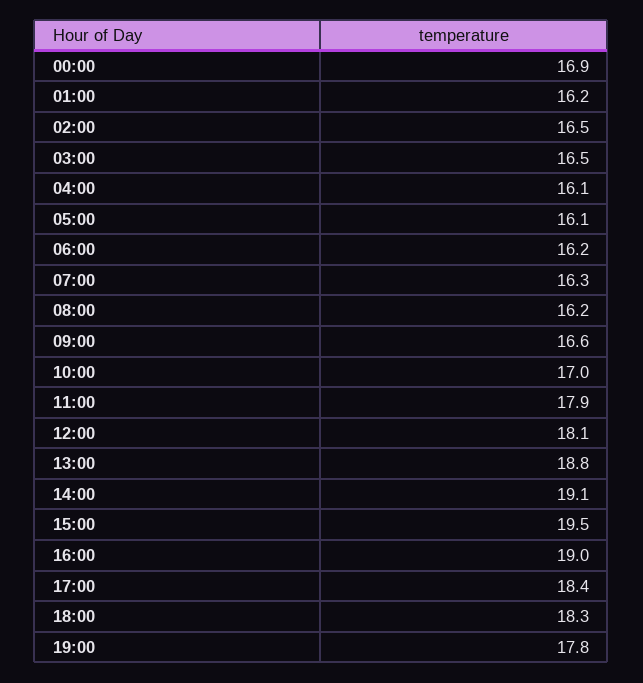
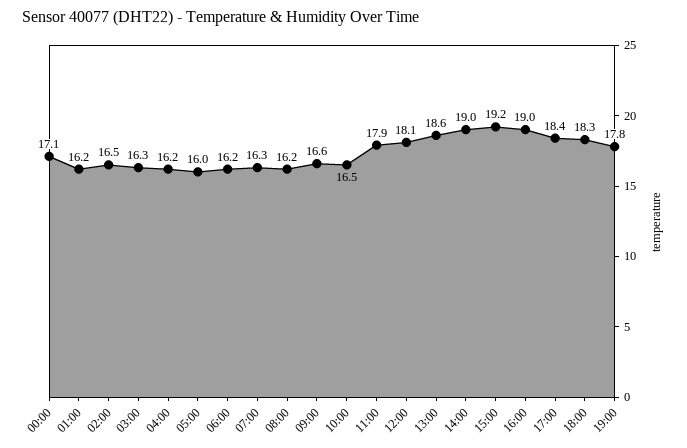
  {
-   "00:00": 16.9,
+   "00:00": 17.1,
    "01:00": 16.2,
    "02:00": 16.5,
-   "03:00": 16.5,
+   "03:00": 16.3,
-   "04:00": 16.1,
+   "04:00": 16.2,
-   "05:00": 16.1,
+   "05:00": 16,
    "06:00": 16.2,
    "07:00": 16.3,
    "08:00": 16.2,
    "09:00": 16.6,
-   "10:00": 17,
+   "10:00": 16.5,
    "11:00": 17.9,
    "12:00": 18.1,
-   "13:00": 18.8,
+   "13:00": 18.6,
-   "14:00": 19.1,
+   "14:00": 19,
-   "15:00": 19.5,
+   "15:00": 19.2,
    "16:00": 19,
    "17:00": 18.4,
    "18:00": 18.3,
    "19:00": 17.8
  }

